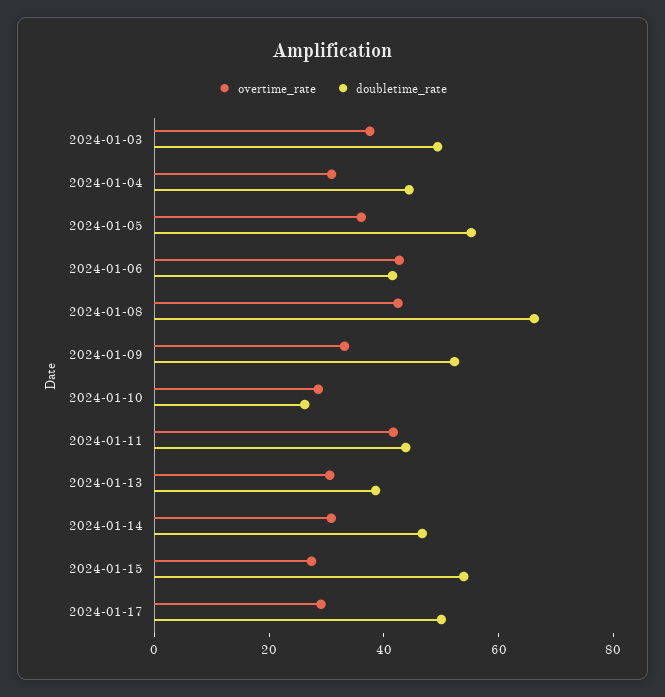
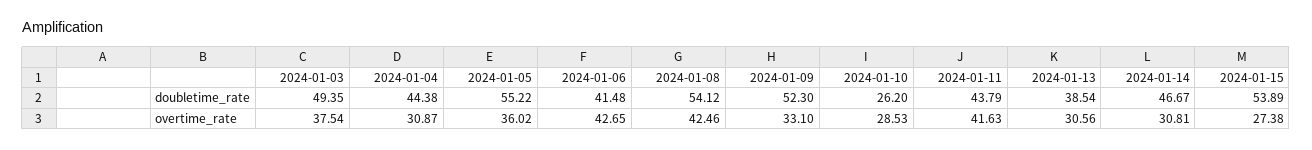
  {
    "overtime_rate": {
      "2024-01-03": 37.54,
      "2024-01-04": 30.87,
      "2024-01-05": 36.02,
      "2024-01-06": 42.65,
      "2024-01-08": 42.46,
      "2024-01-09": 33.1,
      "2024-01-10": 28.53,
      "2024-01-11": 41.63,
      "2024-01-13": 30.56,
      "2024-01-14": 30.81,
-     "2024-01-15": 27.38,
+     "2024-01-15": 27.38
-     "2024-01-17": 30
    },
    "doubletime_rate": {
      "2024-01-03": 49.35,
      "2024-01-04": 44.38,
      "2024-01-05": 55.22,
      "2024-01-06": 41.48,
-     "2024-01-08": 65,
+     "2024-01-08": 54.12,
      "2024-01-09": 52.3,
      "2024-01-10": 26.2,
      "2024-01-11": 43.79,
      "2024-01-13": 38.54,
      "2024-01-14": 46.67,
-     "2024-01-15": 53.89,
+     "2024-01-15": 53.89
-     "2024-01-17": 50
    }
  }

